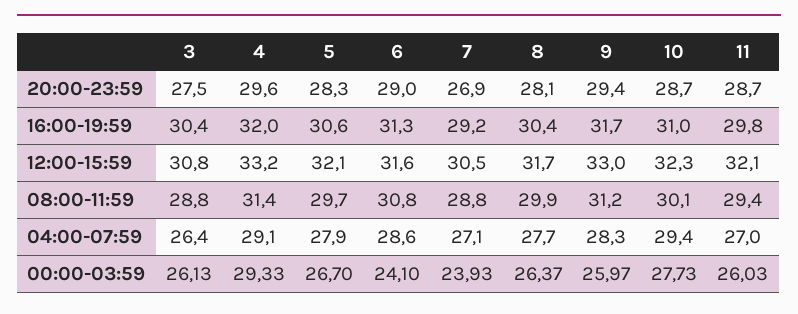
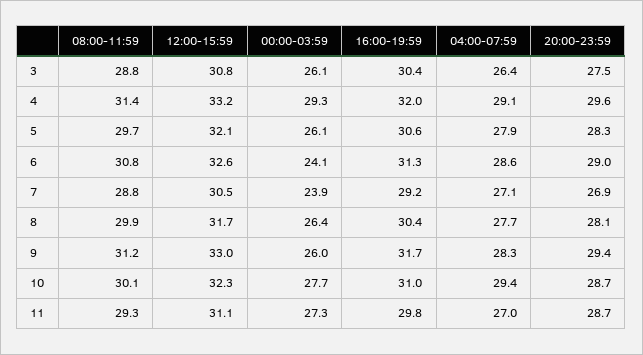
  {
    "3": {
      "20:00-23:59": 27.5,
      "16:00-19:59": 30.4,
      "12:00-15:59": 30.8,
      "08:00-11:59": 28.8,
      "04:00-07:59": 26.4,
      "00:00-03:59": 26.13
    },
    "4": {
      "20:00-23:59": 29.6,
      "16:00-19:59": 32,
      "12:00-15:59": 33.2,
      "08:00-11:59": 31.4,
      "04:00-07:59": 29.1,
      "00:00-03:59": 29.33
    },
    "5": {
      "20:00-23:59": 28.3,
      "16:00-19:59": 30.6,
      "12:00-15:59": 32.1,
      "08:00-11:59": 29.7,
      "04:00-07:59": 27.9,
-     "00:00-03:59": 26.7
+     "00:00-03:59": 26.1
    },
    "6": {
      "20:00-23:59": 29,
      "16:00-19:59": 31.3,
-     "12:00-15:59": 31.6,
+     "12:00-15:59": 32.6,
      "08:00-11:59": 30.8,
      "04:00-07:59": 28.6,
      "00:00-03:59": 24.1
    },
    "7": {
      "20:00-23:59": 26.9,
      "16:00-19:59": 29.2,
      "12:00-15:59": 30.5,
      "08:00-11:59": 28.8,
      "04:00-07:59": 27.1,
      "00:00-03:59": 23.93
    },
    "8": {
      "20:00-23:59": 28.1,
      "16:00-19:59": 30.4,
      "12:00-15:59": 31.7,
      "08:00-11:59": 29.9,
      "04:00-07:59": 27.7,
      "00:00-03:59": 26.37
    },
    "9": {
      "20:00-23:59": 29.4,
      "16:00-19:59": 31.7,
      "12:00-15:59": 33,
      "08:00-11:59": 31.2,
      "04:00-07:59": 28.3,
      "00:00-03:59": 25.97
    },
    "10": {
      "20:00-23:59": 28.7,
      "16:00-19:59": 31,
      "12:00-15:59": 32.3,
      "08:00-11:59": 30.1,
      "04:00-07:59": 29.4,
      "00:00-03:59": 27.73
    },
    "11": {
      "20:00-23:59": 28.7,
      "16:00-19:59": 29.8,
-     "12:00-15:59": 32.1,
+     "12:00-15:59": 31.1,
-     "08:00-11:59": 29.4,
+     "08:00-11:59": 29.3,
      "04:00-07:59": 27,
-     "00:00-03:59": 26.03
+     "00:00-03:59": 27.3
    }
  }

